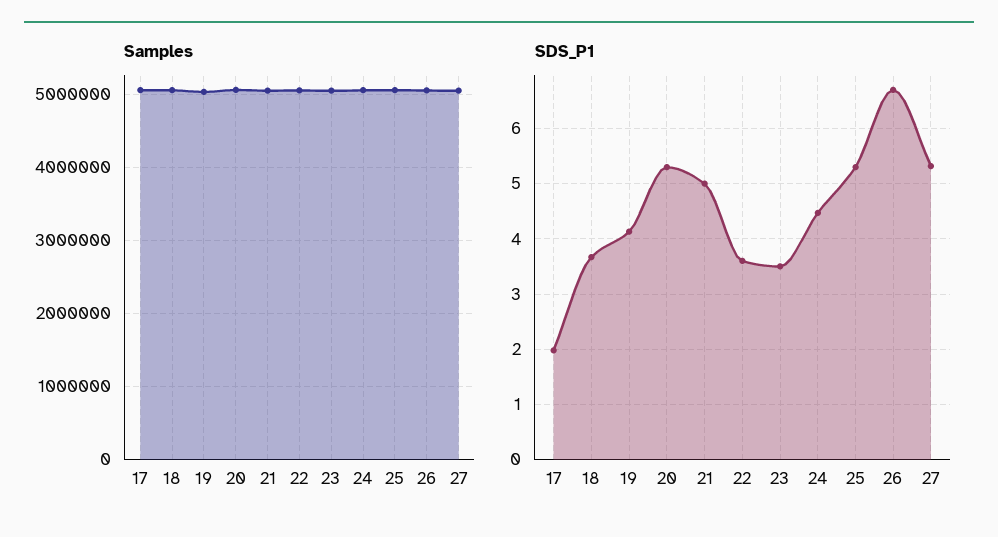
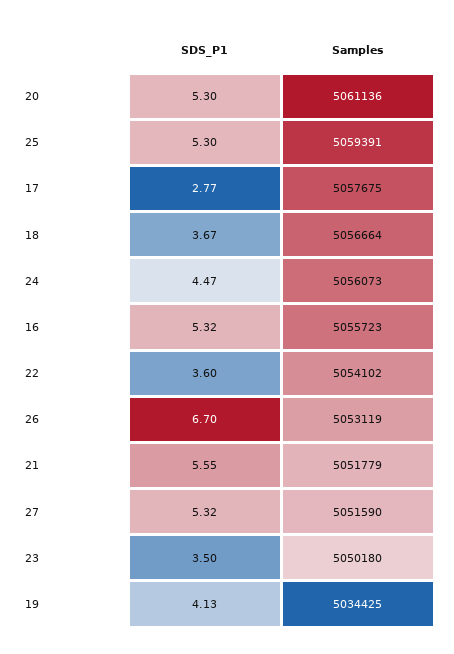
  {
    "Samples": {
      "17": 5057675,
      "18": 5056664,
      "19": 5034425,
      "20": 5061136,
      "21": 5051779,
      "22": 5054102,
      "23": 5050180,
      "24": 5056073,
      "25": 5059391,
      "26": 5053119,
-     "27": 5051590
+     "27": 5051590,
+     "16": 5055723
    },
    "SDS_P1": {
-     "17": 2,
+     "17": 2.77,
      "18": 3.67,
      "19": 4.13,
      "20": 5.3,
-     "21": 5,
+     "21": 5.55,
      "22": 3.6,
      "23": 3.5,
      "24": 4.47,
      "25": 5.3,
      "26": 6.7,
-     "27": 5.32
+     "27": 5.32,
+     "16": 5.32
    }
  }

